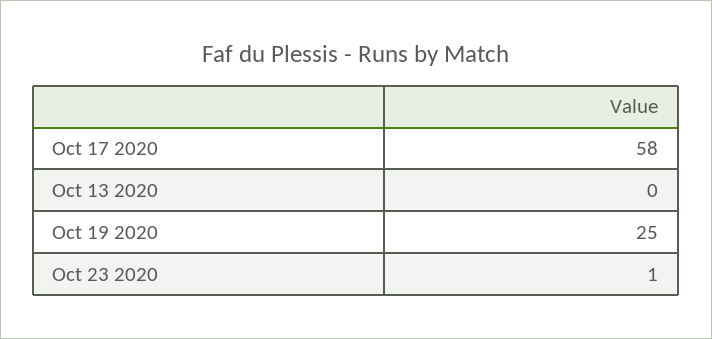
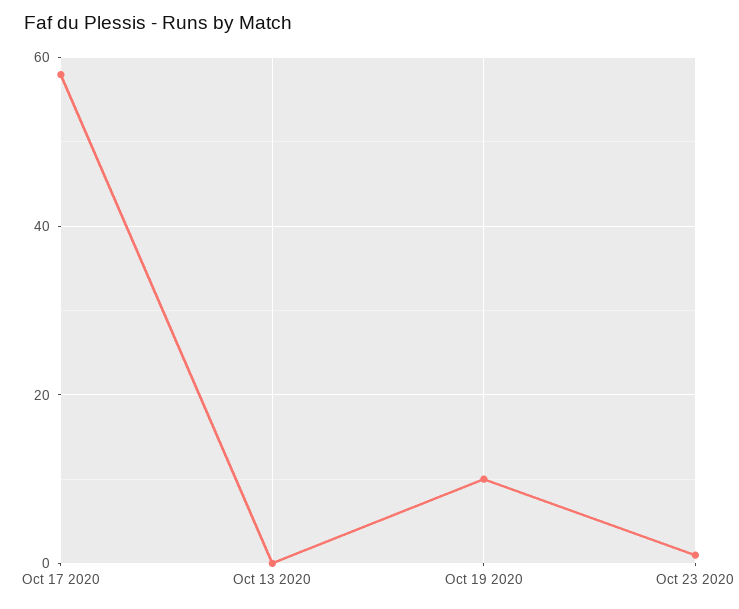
  {
    "Oct 17 2020": 58,
    "Oct 13 2020": 0,
-   "Oct 19 2020": 25,
+   "Oct 19 2020": 10,
    "Oct 23 2020": 1
  }

